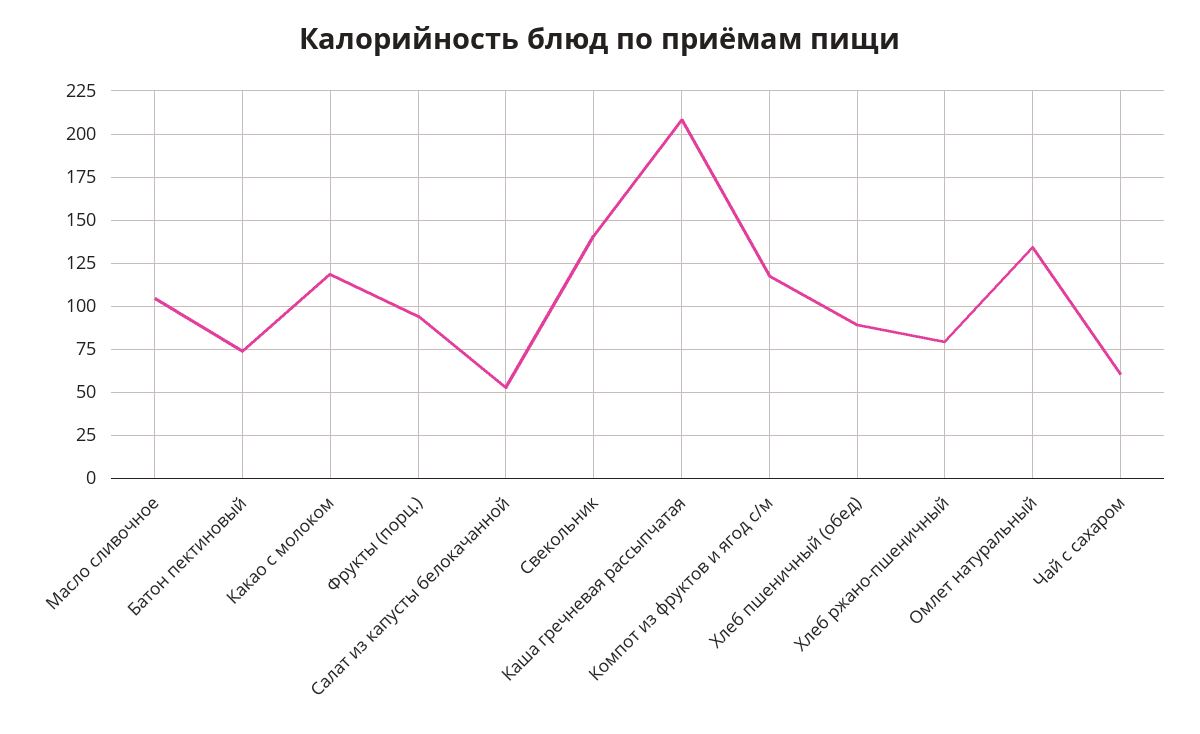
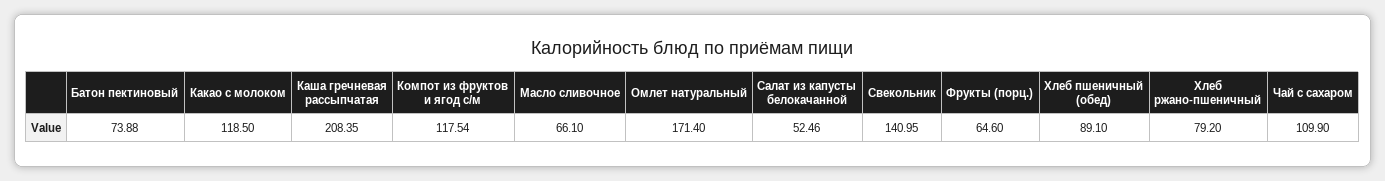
  {
-   "Масло сливочное": 105,
+   "Масло сливочное": 66.1,
    "Батон пектиновый": 73.88,
    "Какао с молоком": 118.5,
-   "Фрукты (порц.)": 95,
+   "Фрукты (порц.)": 64.6,
    "Салат из капусты белокачанной": 52.46,
    "Свекольник": 140.95,
    "Каша гречневая рассыпчатая": 208.35,
    "Компот из фруктов и ягод с/м": 117.54,
    "Хлеб пшеничный (обед)": 89.1,
    "Хлеб ржано-пшеничный": 79.2,
-   "Омлет натуральный": 135,
+   "Омлет натуральный": 171.4,
-   "Чай с сахаром": 60
+   "Чай с сахаром": 109.9
  }

